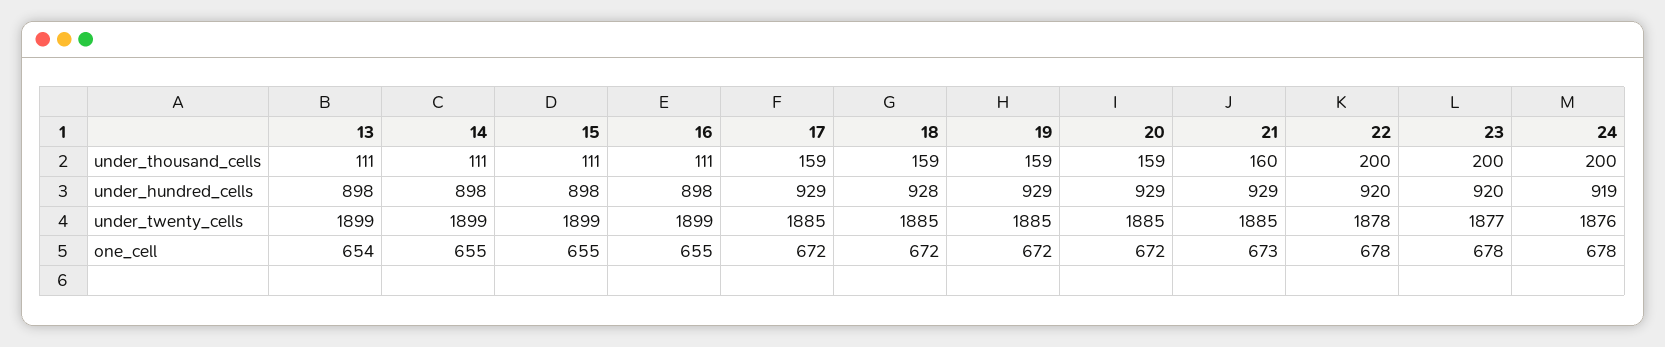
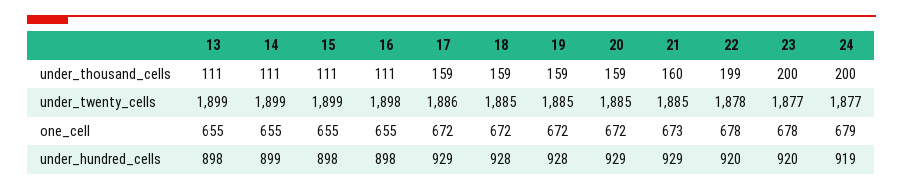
  {
    "13": {
      "under_thousand_cells": 111,
      "under_hundred_cells": 898,
      "under_twenty_cells": 1899,
-     "one_cell": 654
+     "one_cell": 655
    },
    "14": {
      "under_thousand_cells": 111,
-     "under_hundred_cells": 898,
+     "under_hundred_cells": 899,
      "under_twenty_cells": 1899,
      "one_cell": 655
    },
    "15": {
      "under_thousand_cells": 111,
      "under_hundred_cells": 898,
      "under_twenty_cells": 1899,
      "one_cell": 655
    },
    "16": {
      "under_thousand_cells": 111,
      "under_hundred_cells": 898,
-     "under_twenty_cells": 1899,
+     "under_twenty_cells": 1898,
      "one_cell": 655
    },
    "17": {
      "under_thousand_cells": 159,
      "under_hundred_cells": 929,
-     "under_twenty_cells": 1885,
+     "under_twenty_cells": 1886,
      "one_cell": 672
    },
    "18": {
      "under_thousand_cells": 159,
      "under_hundred_cells": 928,
      "under_twenty_cells": 1885,
      "one_cell": 672
    },
    "19": {
      "under_thousand_cells": 159,
-     "under_hundred_cells": 929,
+     "under_hundred_cells": 928,
      "under_twenty_cells": 1885,
      "one_cell": 672
    },
    "20": {
      "under_thousand_cells": 159,
      "under_hundred_cells": 929,
      "under_twenty_cells": 1885,
      "one_cell": 672
    },
    "21": {
      "under_thousand_cells": 160,
      "under_hundred_cells": 929,
      "under_twenty_cells": 1885,
      "one_cell": 673
    },
    "22": {
-     "under_thousand_cells": 200,
+     "under_thousand_cells": 199,
      "under_hundred_cells": 920,
      "under_twenty_cells": 1878,
      "one_cell": 678
    },
    "23": {
      "under_thousand_cells": 200,
      "under_hundred_cells": 920,
      "under_twenty_cells": 1877,
      "one_cell": 678
    },
    "24": {
      "under_thousand_cells": 200,
      "under_hundred_cells": 919,
-     "under_twenty_cells": 1876,
+     "under_twenty_cells": 1877,
-     "one_cell": 678
+     "one_cell": 679
    }
  }

